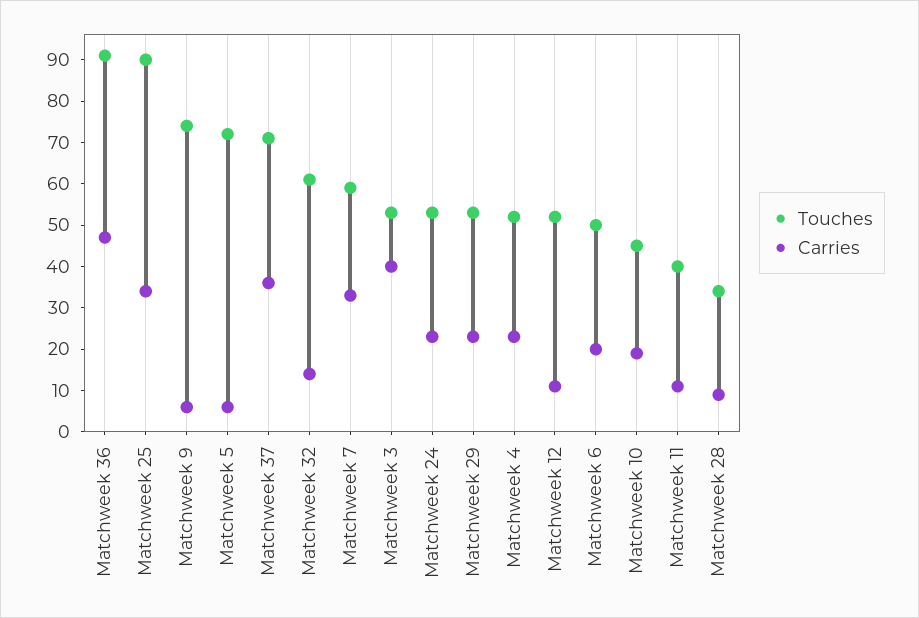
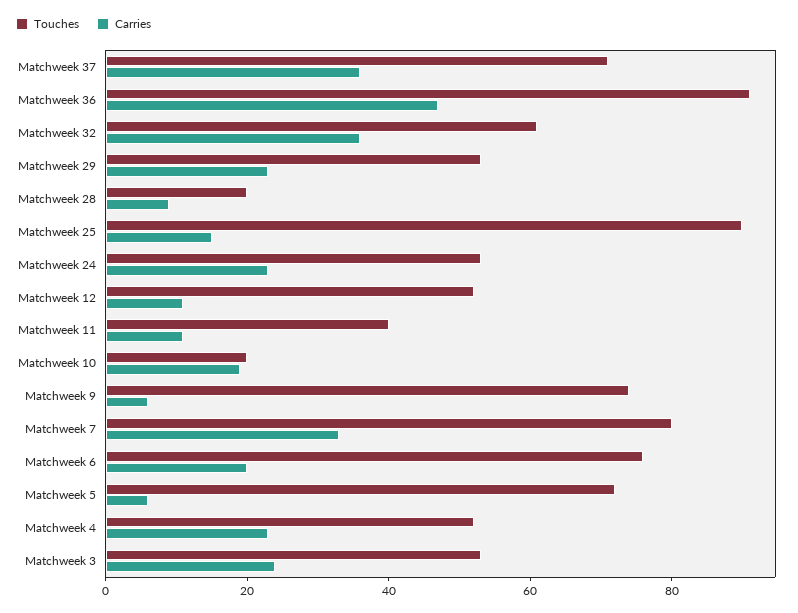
  {
    "Touches": {
      "Matchweek 36": 90,
      "Matchweek 25": 90,
      "Matchweek 9": 75,
      "Matchweek 5": 70,
      "Matchweek 37": 70,
      "Matchweek 32": 60,
-     "Matchweek 7": 60,
+     "Matchweek 7": 80,
      "Matchweek 3": 55,
      "Matchweek 24": 55,
      "Matchweek 29": 55,
      "Matchweek 4": 50,
      "Matchweek 12": 50,
-     "Matchweek 6": 50,
+     "Matchweek 6": 75,
-     "Matchweek 10": 45,
+     "Matchweek 10": 20,
      "Matchweek 11": 40,
-     "Matchweek 28": 35
+     "Matchweek 28": 20
    },
    "Carries": {
      "Matchweek 36": 45,
-     "Matchweek 25": 35,
+     "Matchweek 25": 15,
      "Matchweek 9": 5,
      "Matchweek 5": 5,
      "Matchweek 37": 35,
-     "Matchweek 32": 15,
+     "Matchweek 32": 35,
      "Matchweek 7": 35,
-     "Matchweek 3": 40,
+     "Matchweek 3": 25,
      "Matchweek 24": 25,
      "Matchweek 29": 25,
      "Matchweek 4": 25,
      "Matchweek 12": 10,
      "Matchweek 6": 20,
      "Matchweek 10": 20,
      "Matchweek 11": 10,
      "Matchweek 28": 10
    }
  }

